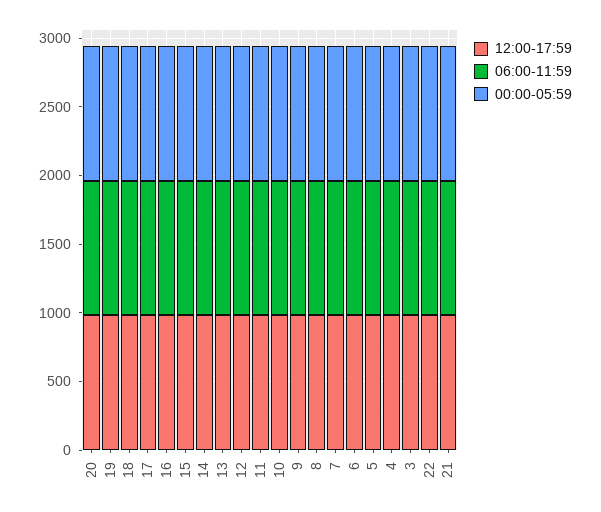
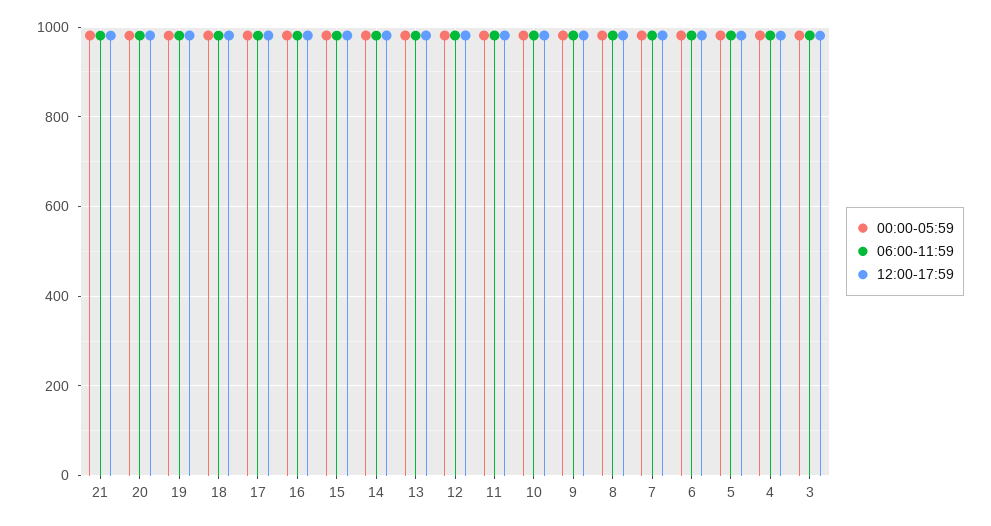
  {
    "12:00-17:59": {
      "20": 980,
      "19": 980,
      "18": 980,
      "17": 980,
      "16": 980,
      "15": 980,
      "14": 980,
      "13": 980,
      "12": 980,
      "11": 980,
      "10": 980,
      "9": 980,
      "8": 980,
      "7": 980,
      "6": 980,
      "5": 980,
      "4": 980,
      "3": 980,
-     "22": 1000,
      "21": 980
    },
    "06:00-11:59": {
      "20": 980,
      "19": 980,
      "18": 980,
      "17": 980,
      "16": 980,
      "15": 980,
      "14": 980,
      "13": 980,
      "12": 980,
      "11": 980,
      "10": 980,
      "9": 980,
      "8": 980,
      "7": 980,
      "6": 980,
      "5": 980,
      "4": 980,
      "3": 980,
-     "22": 1000,
      "21": 980
    },
    "00:00-05:59": {
      "20": 980,
      "19": 980,
      "18": 980,
      "17": 980,
      "16": 980,
      "15": 980,
      "14": 980,
      "13": 980,
      "12": 980,
      "11": 980,
      "10": 980,
      "9": 980,
      "8": 980,
      "7": 980,
      "6": 980,
      "5": 980,
      "4": 980,
      "3": 980,
-     "22": 1000,
      "21": 980
    }
  }

